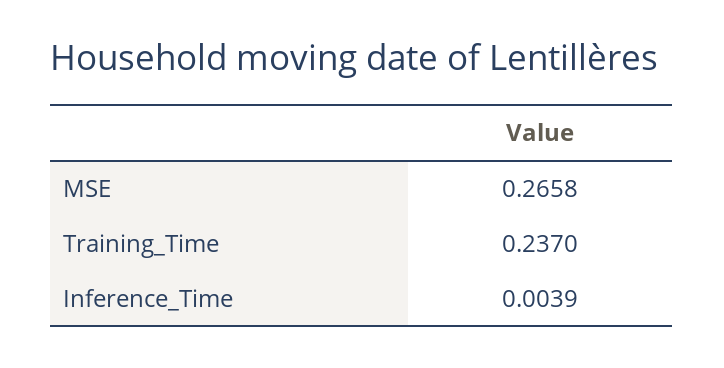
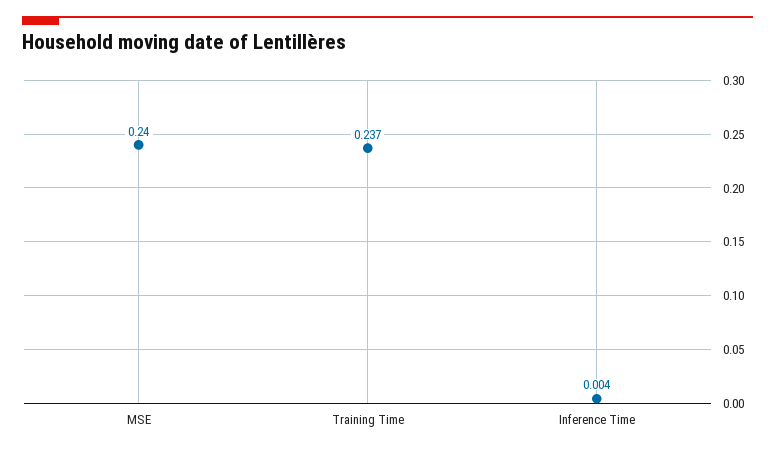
  {
-   "MSE": 0.2658,
+   "MSE": 0.24,
    "Training_Time": 0.237,
    "Inference_Time": 0.0039
  }

